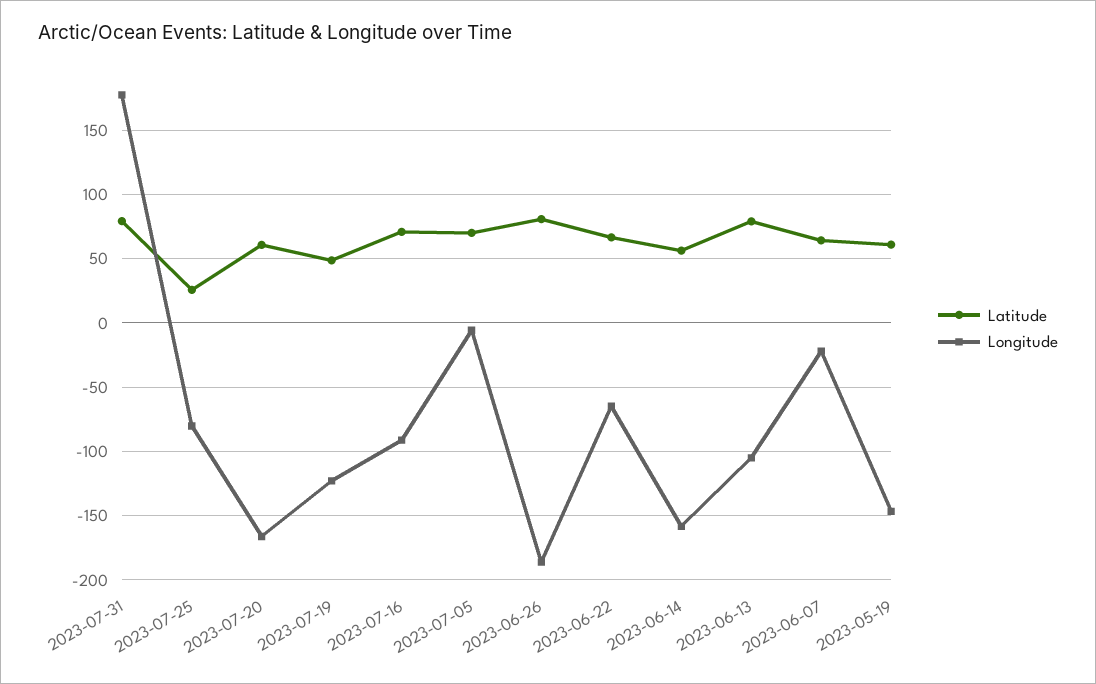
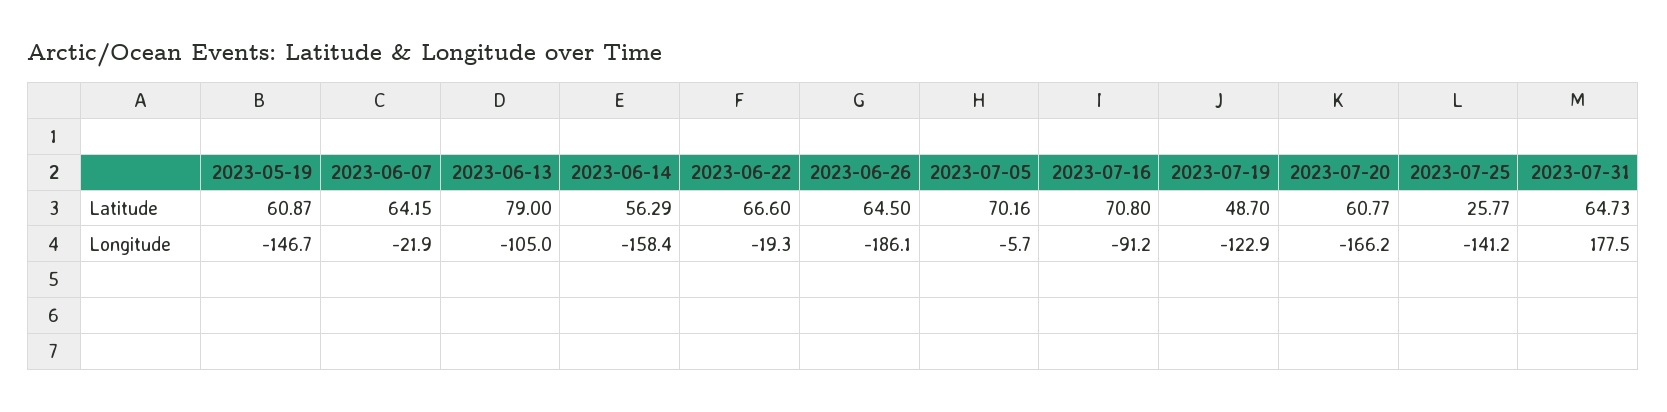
  {
    "Latitude": {
-     "2023-07-31": 80,
+     "2023-07-31": 64.73,
      "2023-07-25": 25.77,
      "2023-07-20": 60.77,
      "2023-07-19": 48.7,
      "2023-07-16": 70.8,
      "2023-07-05": 70.16,
-     "2023-06-26": 80,
+     "2023-06-26": 64.5,
      "2023-06-22": 66.6,
      "2023-06-14": 56.29,
      "2023-06-13": 79,
      "2023-06-07": 64.15,
      "2023-05-19": 60.87
    },
    "Longitude": {
      "2023-07-31": 177.5,
-     "2023-07-25": -80,
+     "2023-07-25": -141.2,
      "2023-07-20": -166.2,
      "2023-07-19": -122.9,
      "2023-07-16": -91.2,
      "2023-07-05": -5.7,
      "2023-06-26": -186.1,
-     "2023-06-22": -65,
+     "2023-06-22": -19.3,
      "2023-06-14": -158.4,
      "2023-06-13": -105,
      "2023-06-07": -21.9,
      "2023-05-19": -146.7
    }
  }

